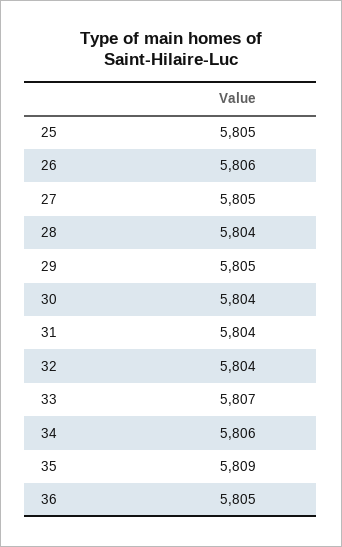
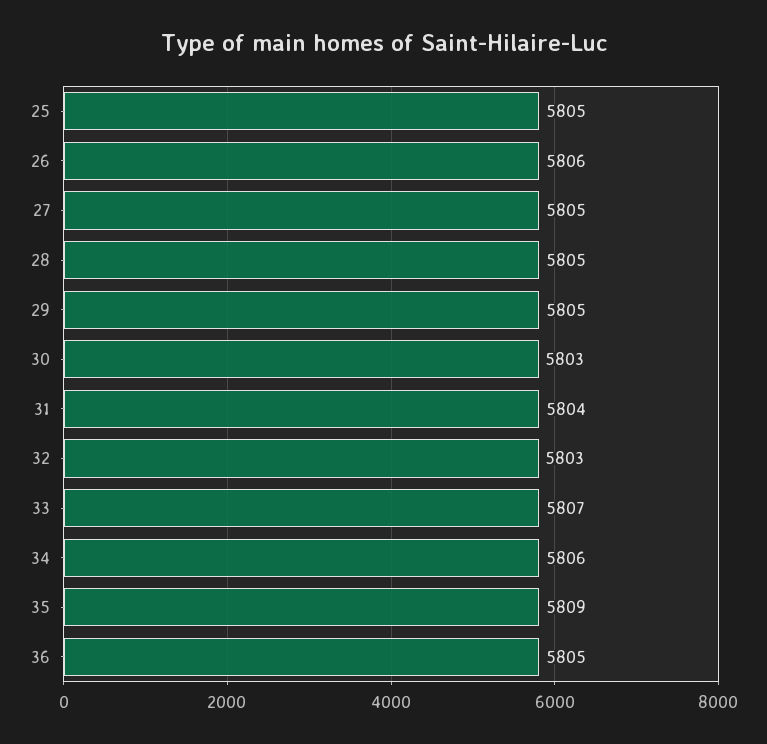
  {
    "25": 5805,
    "26": 5806,
    "27": 5805,
-   "28": 5804,
+   "28": 5805,
    "29": 5805,
-   "30": 5804,
+   "30": 5803,
    "31": 5804,
-   "32": 5804,
+   "32": 5803,
    "33": 5807,
    "34": 5806,
    "35": 5809,
    "36": 5805
  }

